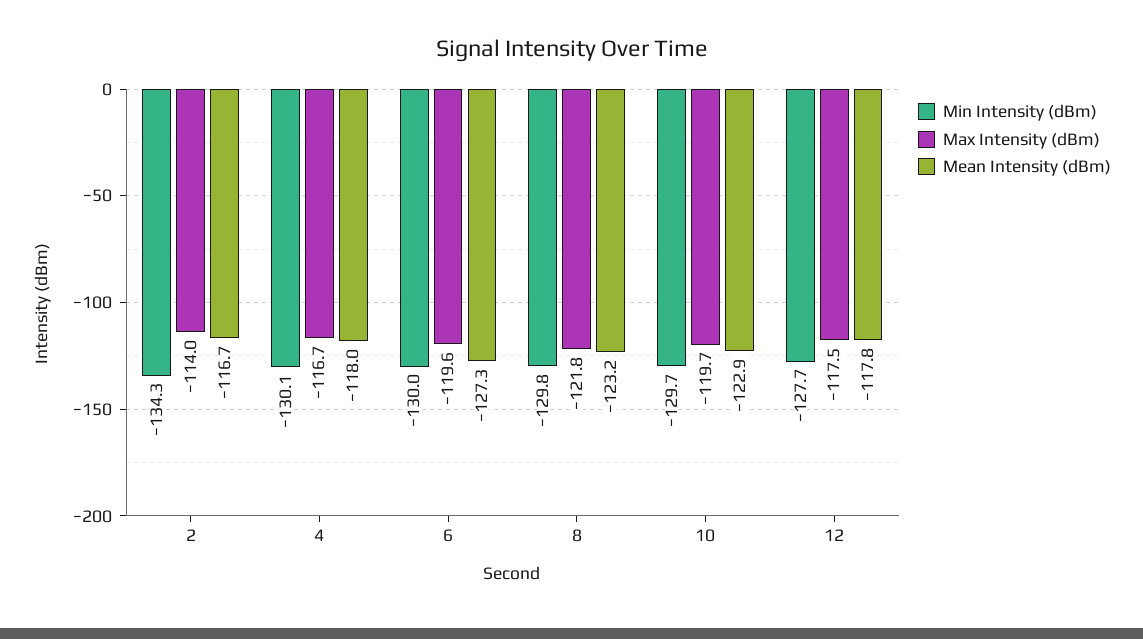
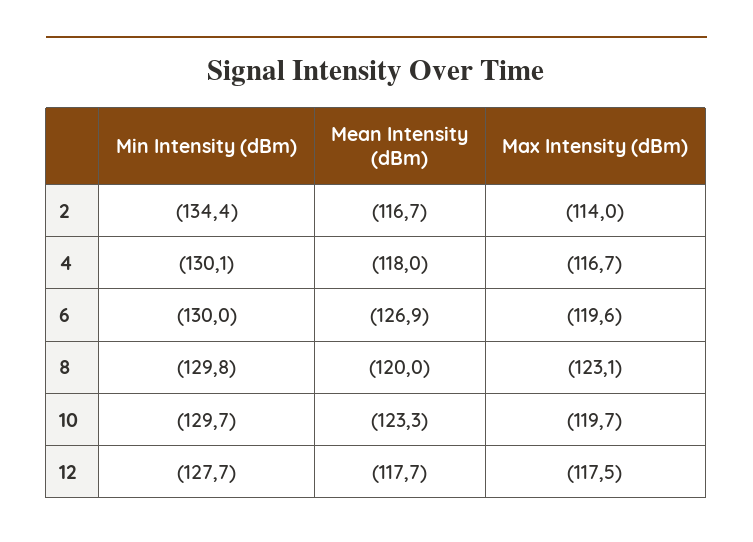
  {
    "Min Intensity (dBm)": {
-     "2": -134.3,
+     "2": -134.4,
      "4": -130.1,
      "6": -130,
      "8": -129.8,
      "10": -129.7,
      "12": -127.7
    },
    "Max Intensity (dBm)": {
      "2": -114,
      "4": -116.7,
      "6": -119.6,
-     "8": -121.8,
+     "8": -123.1,
      "10": -119.7,
      "12": -117.5
    },
    "Mean Intensity (dBm)": {
      "2": -116.7,
      "4": -118,
-     "6": -127.3,
+     "6": -126.9,
-     "8": -123.2,
+     "8": -120,
-     "10": -122.9,
+     "10": -123.3,
-     "12": -117.8
+     "12": -117.7
    }
  }

